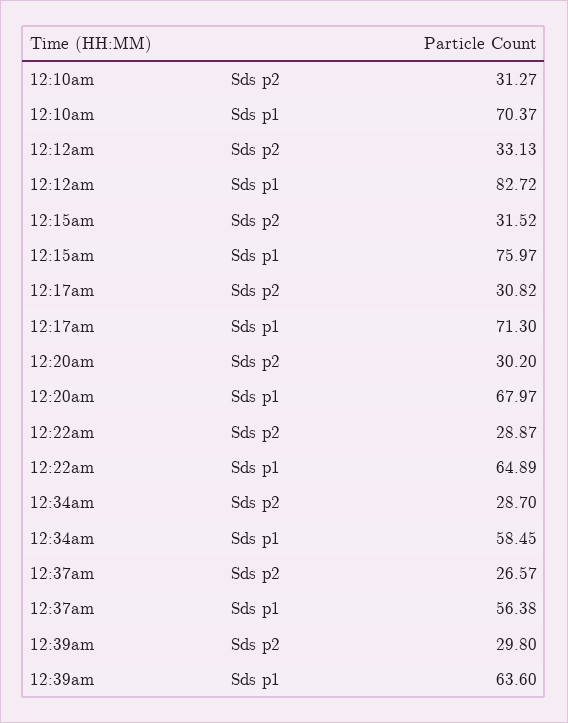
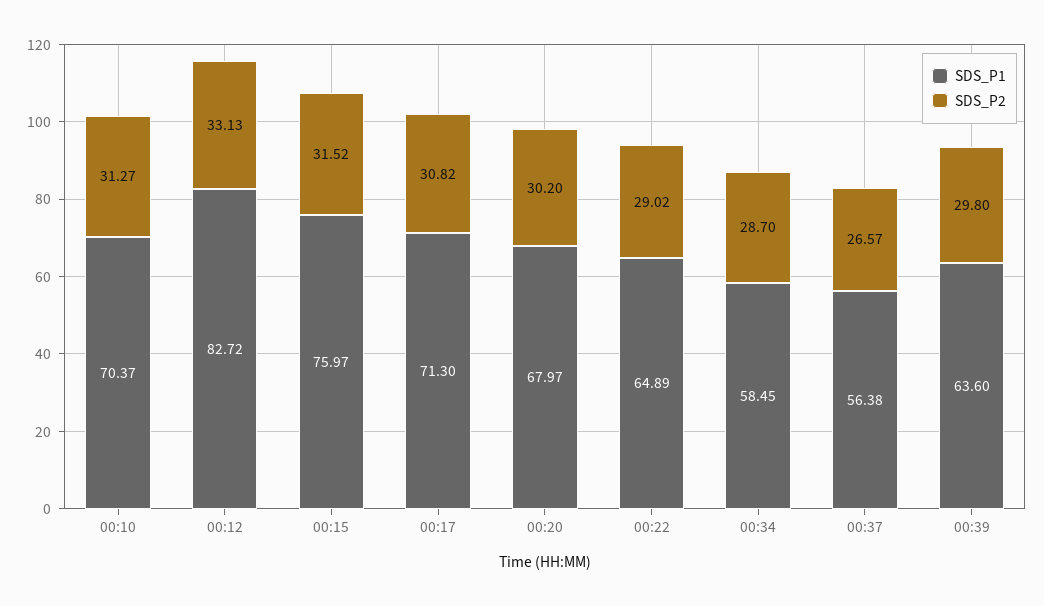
  {
    "Sds p2": {
      "12:10am": 31.27,
      "12:12am": 33.13,
      "12:15am": 31.52,
      "12:17am": 30.82,
      "12:20am": 30.2,
-     "12:22am": 28.87,
+     "12:22am": 29.02,
      "12:34am": 28.7,
      "12:37am": 26.57,
      "12:39am": 29.8
    },
    "Sds p1": {
      "12:10am": 70.37,
      "12:12am": 82.72,
      "12:15am": 75.97,
      "12:17am": 71.3,
      "12:20am": 67.97,
      "12:22am": 64.89,
      "12:34am": 58.45,
      "12:37am": 56.38,
      "12:39am": 63.6
    }
  }

